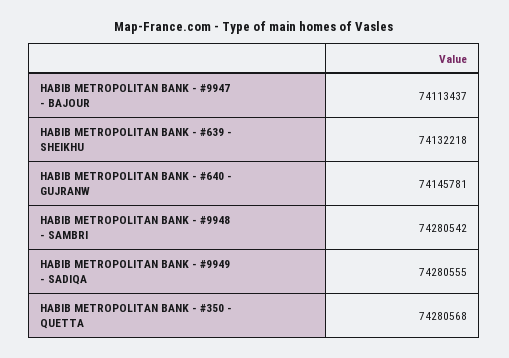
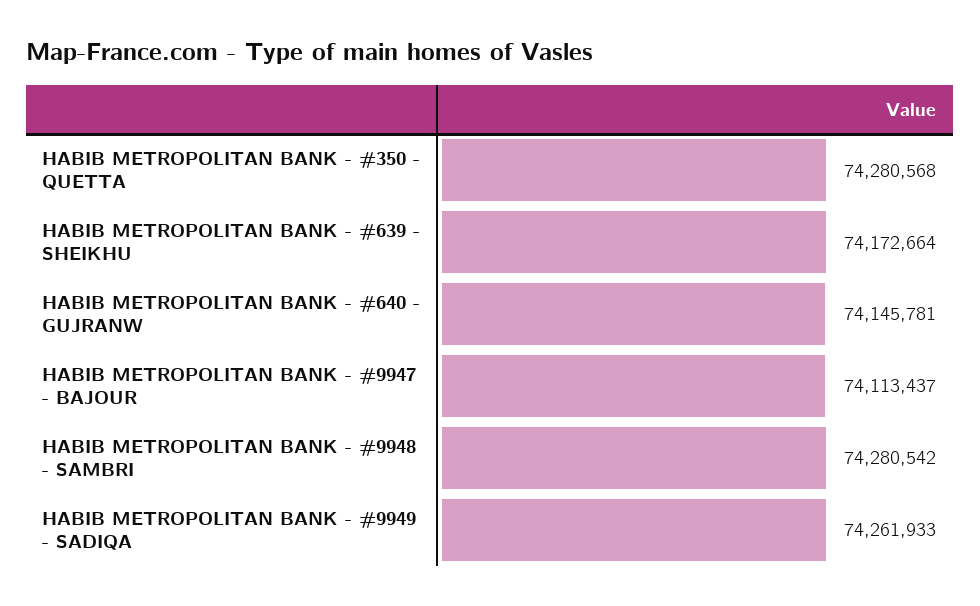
  {
    "HABIB METROPOLITAN BANK - #9947 - BAJOUR": 74113437,
-   "HABIB METROPOLITAN BANK - #639 - SHEIKHU": 74132218,
+   "HABIB METROPOLITAN BANK - #639 - SHEIKHU": 74172664,
    "HABIB METROPOLITAN BANK - #640 - GUJRANW": 74145781,
    "HABIB METROPOLITAN BANK - #9948 - SAMBRI": 74280542,
-   "HABIB METROPOLITAN BANK - #9949 - SADIQA": 74280555,
+   "HABIB METROPOLITAN BANK - #9949 - SADIQA": 74261933,
    "HABIB METROPOLITAN BANK - #350 - QUETTA": 74280568
  }

